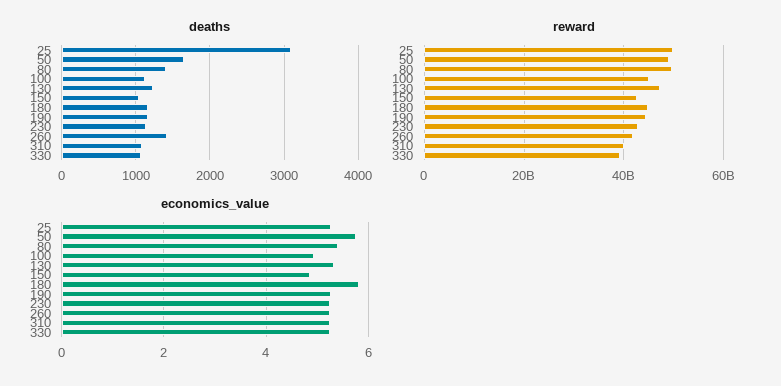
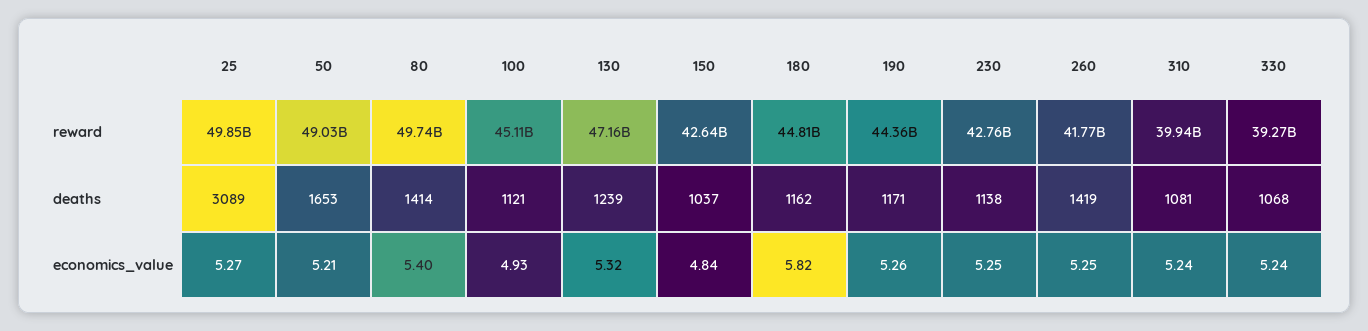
  {
    "deaths": {
      "25": 3089,
      "50": 1653,
      "80": 1414,
      "100": 1121,
      "130": 1239,
      "150": 1037,
      "180": 1162,
      "190": 1171,
      "230": 1138,
      "260": 1419,
      "310": 1081,
      "330": 1068
    },
    "reward": {
      "25": 49850000000,
      "50": 49030000000,
      "80": 49740000000,
      "100": 45110000000,
      "130": 47160000000,
      "150": 42640000000,
      "180": 44810000000,
      "190": 44360000000,
      "230": 42760000000,
      "260": 41770000000,
      "310": 39940000000,
      "330": 39270000000
    },
    "economics_value": {
      "25": 5.27,
-     "50": 5.8,
+     "50": 5.21,
      "80": 5.4,
      "100": 4.93,
      "130": 5.32,
      "150": 4.84,
      "180": 5.82,
      "190": 5.26,
      "230": 5.25,
      "260": 5.25,
      "310": 5.24,
      "330": 5.24
    }
  }

